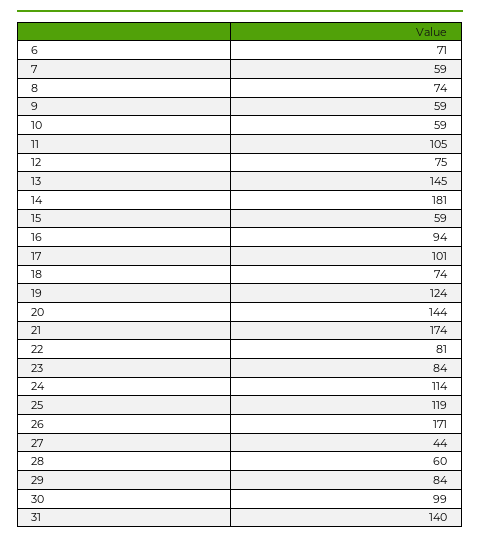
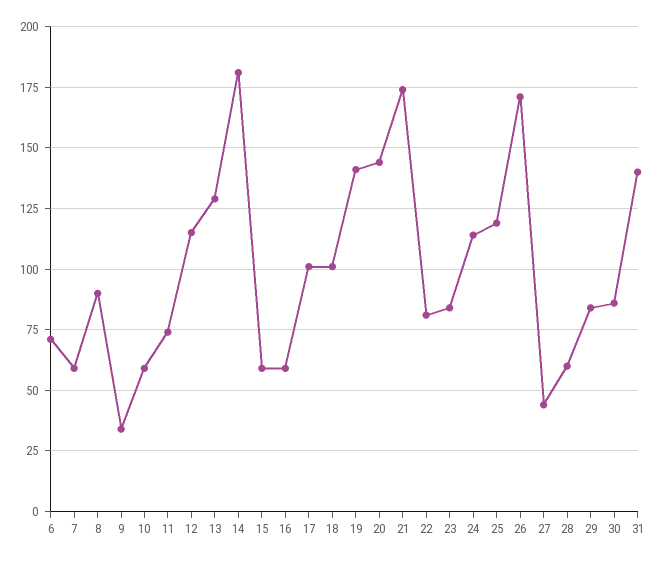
  {
    "6": 71,
    "7": 59,
-   "8": 74,
+   "8": 90,
-   "9": 59,
+   "9": 35,
    "10": 59,
-   "11": 105,
+   "11": 75,
-   "12": 75,
+   "12": 115,
-   "13": 145,
+   "13": 130,
    "14": 181,
    "15": 59,
-   "16": 94,
+   "16": 60,
    "17": 101,
-   "18": 74,
+   "18": 100,
-   "19": 124,
+   "19": 140,
    "20": 144,
    "21": 174,
    "22": 81,
    "23": 84,
    "24": 114,
    "25": 119,
    "26": 171,
    "27": 44,
    "28": 60,
    "29": 84,
-   "30": 99,
+   "30": 85,
    "31": 140
  }

